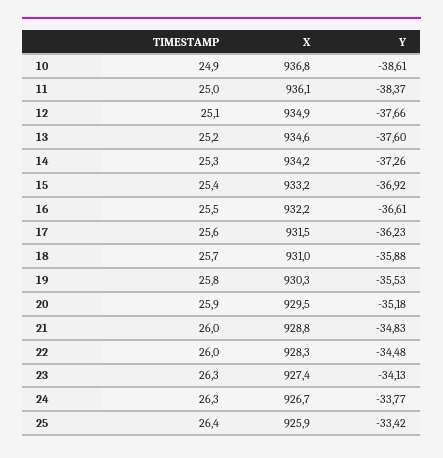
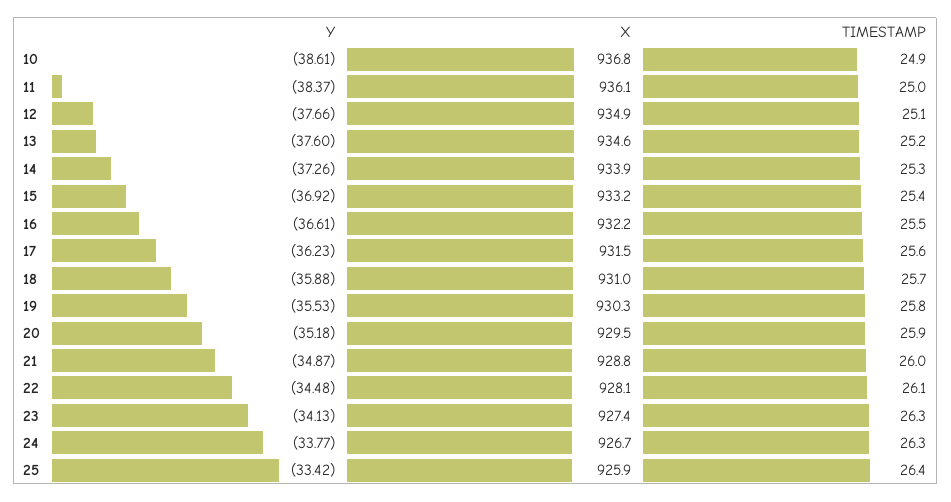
  {
    "TIMESTAMP": {
      "10": 24.9,
      "11": 25,
      "12": 25.1,
      "13": 25.2,
      "14": 25.3,
      "15": 25.4,
      "16": 25.5,
      "17": 25.6,
      "18": 25.7,
      "19": 25.8,
      "20": 25.9,
      "21": 26,
-     "22": 26,
+     "22": 26.1,
      "23": 26.3,
      "24": 26.3,
      "25": 26.4
    },
    "X": {
      "10": 936.8,
      "11": 936.1,
      "12": 934.9,
      "13": 934.6,
-     "14": 934.2,
+     "14": 933.9,
      "15": 933.2,
      "16": 932.2,
      "17": 931.5,
      "18": 931,
      "19": 930.3,
      "20": 929.5,
      "21": 928.8,
-     "22": 928.3,
+     "22": 928.1,
      "23": 927.4,
      "24": 926.7,
      "25": 925.9
    },
    "Y": {
      "10": -38.61,
      "11": -38.37,
      "12": -37.66,
      "13": -37.6,
      "14": -37.26,
      "15": -36.92,
      "16": -36.61,
      "17": -36.23,
      "18": -35.88,
      "19": -35.53,
      "20": -35.18,
-     "21": -34.83,
+     "21": -34.87,
      "22": -34.48,
      "23": -34.13,
      "24": -33.77,
      "25": -33.42
    }
  }

